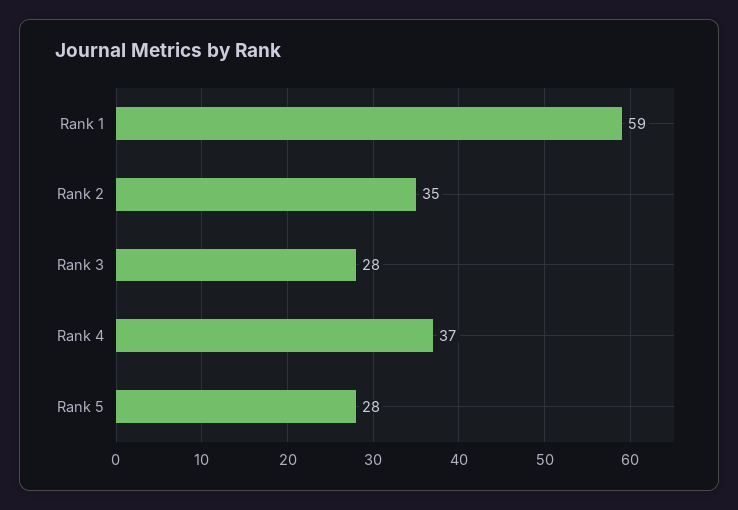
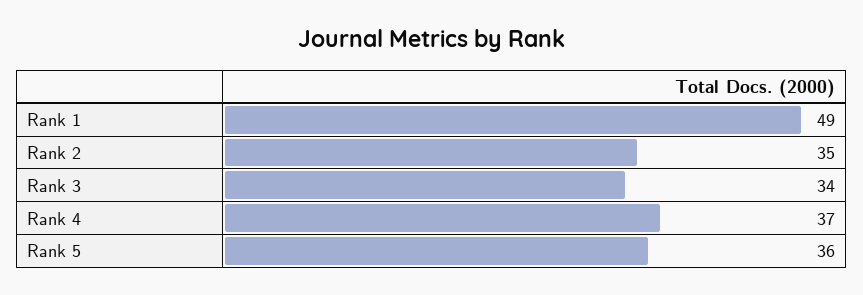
  {
-   "Rank 1": 59,
+   "Rank 1": 49,
    "Rank 2": 35,
-   "Rank 3": 28,
+   "Rank 3": 34,
    "Rank 4": 37,
-   "Rank 5": 28
+   "Rank 5": 36
  }

